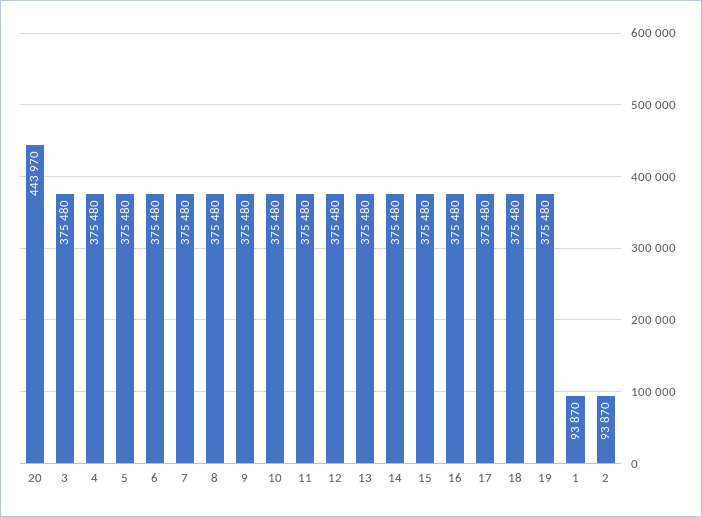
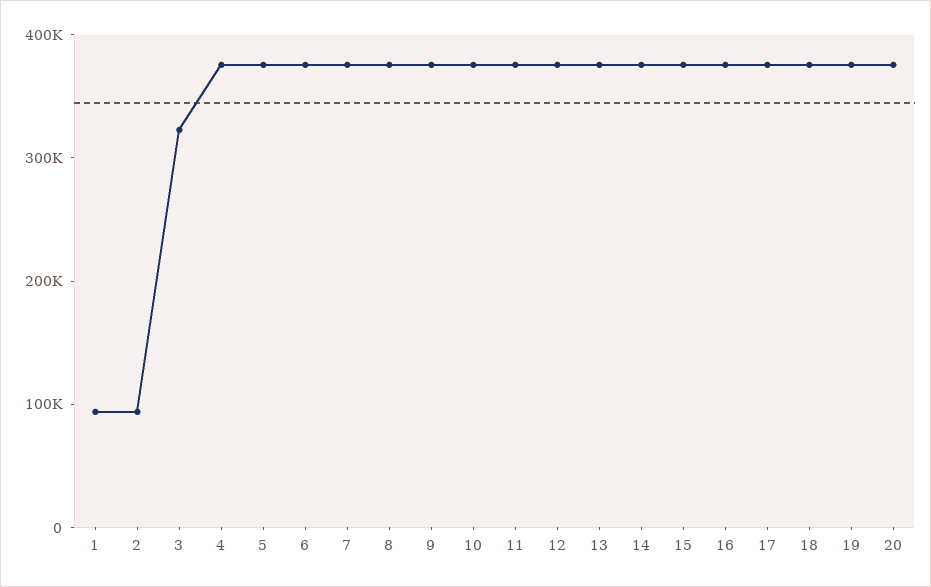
  {
-   "20": 443970,
+   "20": 380000,
-   "3": 375480,
+   "3": 320000,
    "4": 375480,
    "5": 375480,
    "6": 375480,
    "7": 375480,
    "8": 375480,
    "9": 375480,
    "10": 375480,
    "11": 375480,
    "12": 375480,
    "13": 375480,
    "14": 375480,
    "15": 375480,
    "16": 375480,
    "17": 375480,
    "18": 375480,
    "19": 375480,
    "1": 93870,
    "2": 93870
  }

